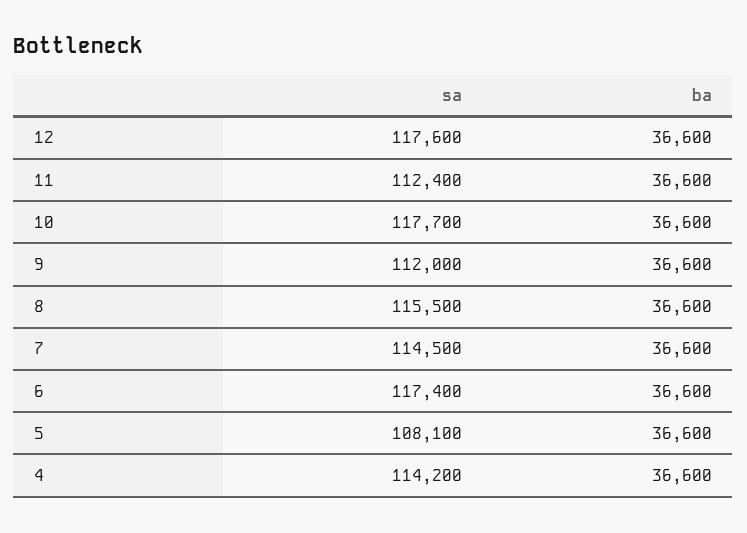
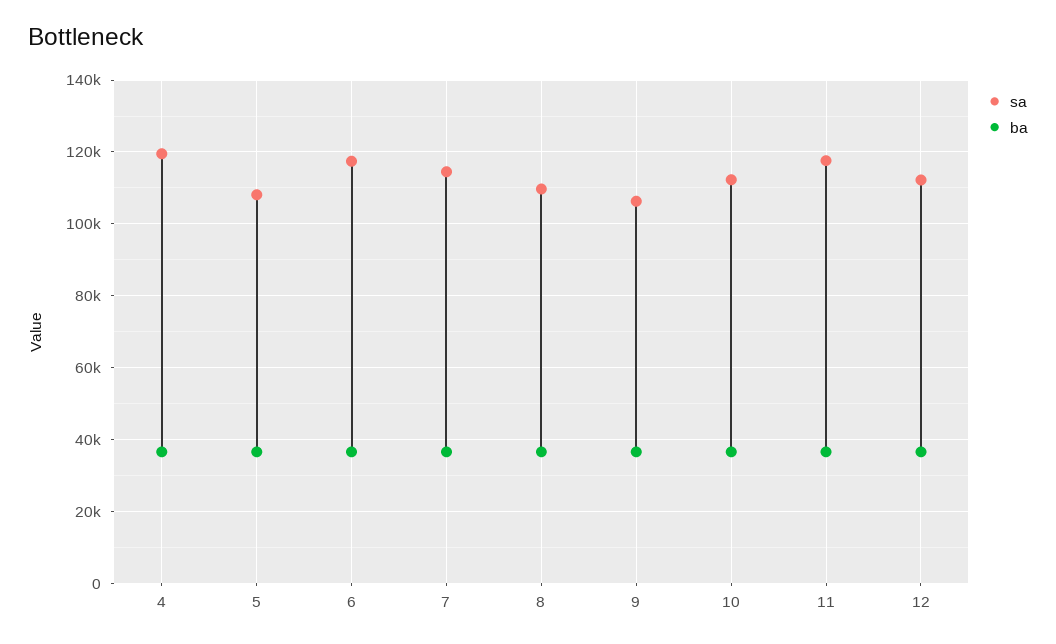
  {
    "sa": {
-     "12": 117600,
+     "12": 112000,
-     "11": 112400,
+     "11": 118000,
-     "10": 117700,
+     "10": 112000,
-     "9": 112000,
+     "9": 106000,
-     "8": 115500,
+     "8": 110000,
      "7": 114500,
      "6": 117400,
      "5": 108100,
-     "4": 114200
+     "4": 120000
    },
    "ba": {
      "12": 36600,
      "11": 36600,
      "10": 36600,
      "9": 36600,
      "8": 36600,
      "7": 36600,
      "6": 36600,
      "5": 36600,
      "4": 36600
    }
  }

